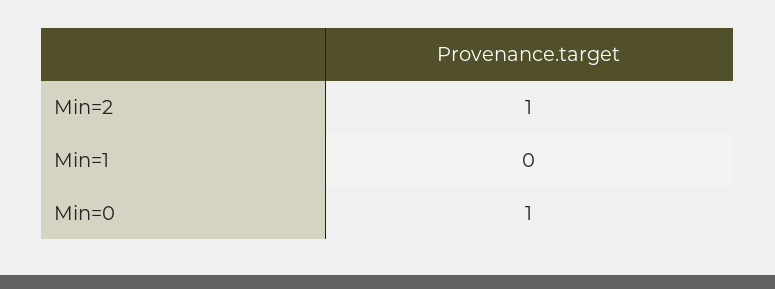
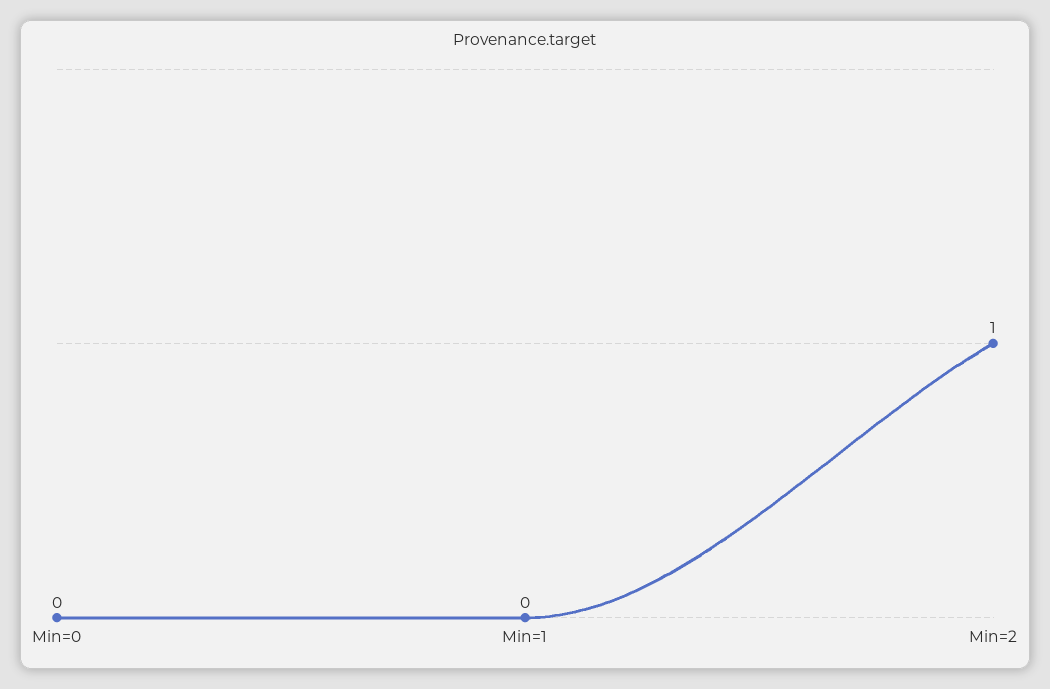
  {
    "Min=2": 1,
    "Min=1": 0,
-   "Min=0": 1
+   "Min=0": 0
  }

